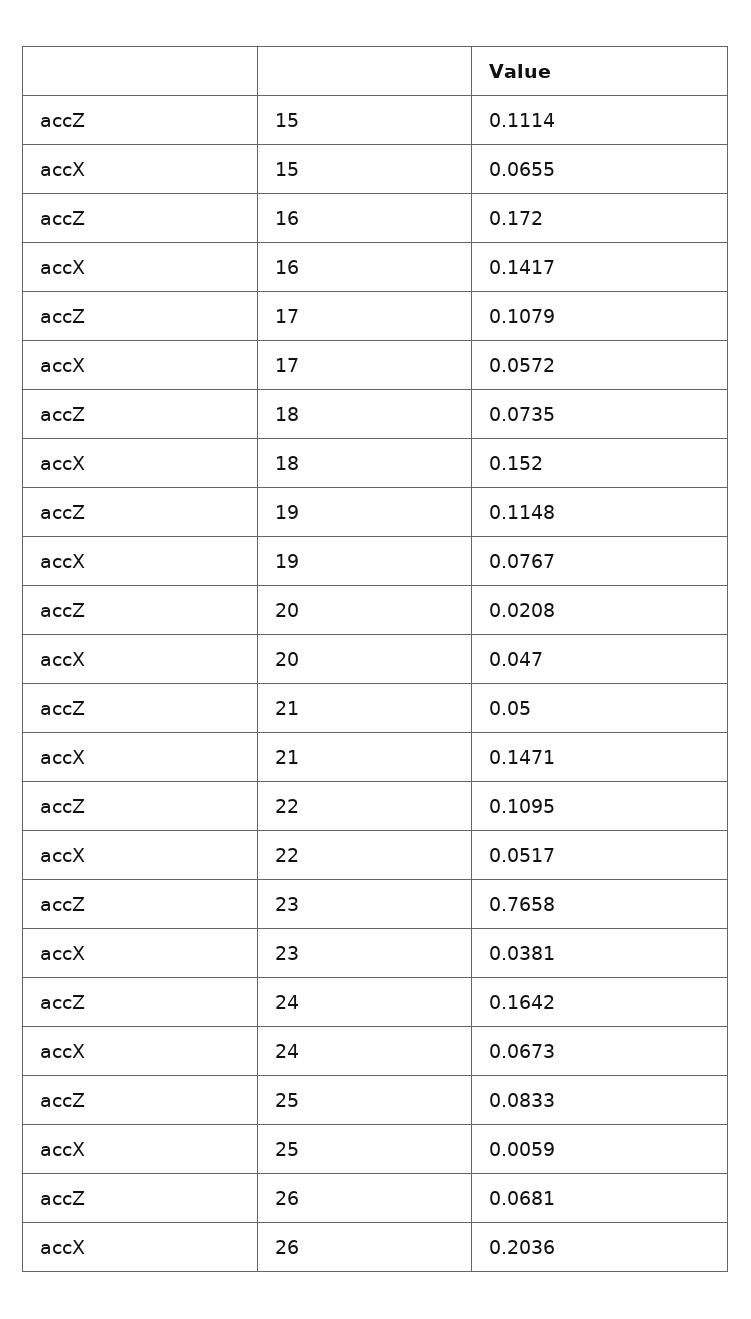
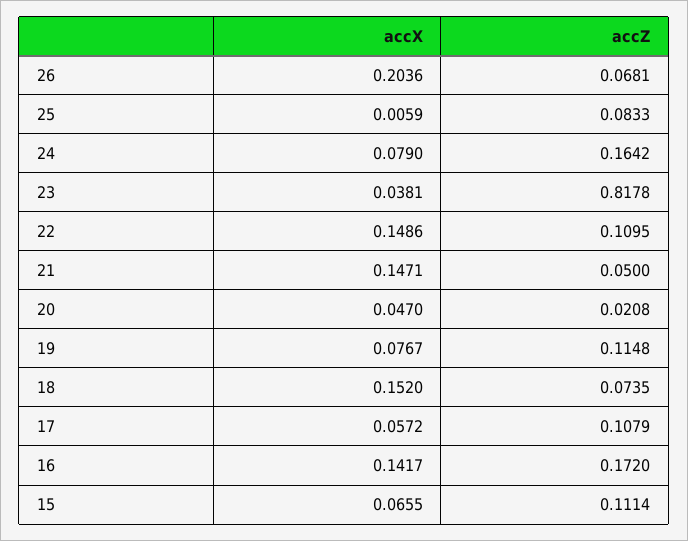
  {
    "accZ": {
      "15": 0.1114,
      "16": 0.172,
      "17": 0.1079,
      "18": 0.0735,
      "19": 0.1148,
      "20": 0.0208,
      "21": 0.05,
      "22": 0.1095,
-     "23": 0.7658,
+     "23": 0.8178,
      "24": 0.1642,
      "25": 0.0833,
      "26": 0.0681
    },
    "accX": {
      "15": 0.0655,
      "16": 0.1417,
      "17": 0.0572,
      "18": 0.152,
      "19": 0.0767,
      "20": 0.047,
      "21": 0.1471,
-     "22": 0.0517,
+     "22": 0.1486,
      "23": 0.0381,
-     "24": 0.0673,
+     "24": 0.079,
      "25": 0.0059,
      "26": 0.2036
    }
  }

